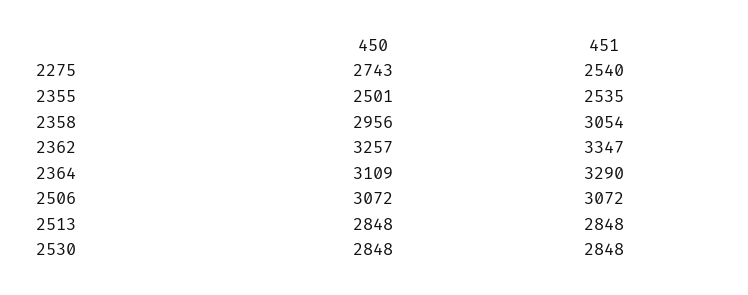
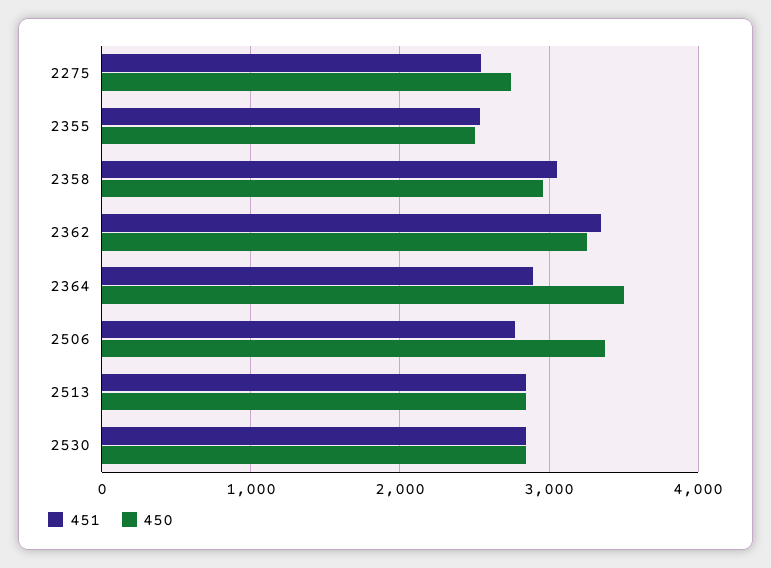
  {
    "450": {
      "2275": 2743,
      "2355": 2501,
      "2358": 2956,
      "2362": 3257,
-     "2364": 3109,
+     "2364": 3500,
-     "2506": 3072,
+     "2506": 3400,
      "2513": 2848,
      "2530": 2848
    },
    "451": {
      "2275": 2540,
      "2355": 2535,
      "2358": 3054,
      "2362": 3347,
-     "2364": 3290,
+     "2364": 2900,
-     "2506": 3072,
+     "2506": 2800,
      "2513": 2848,
      "2530": 2848
    }
  }

